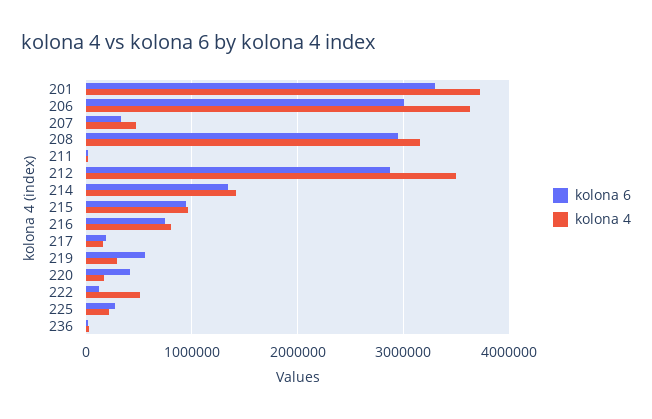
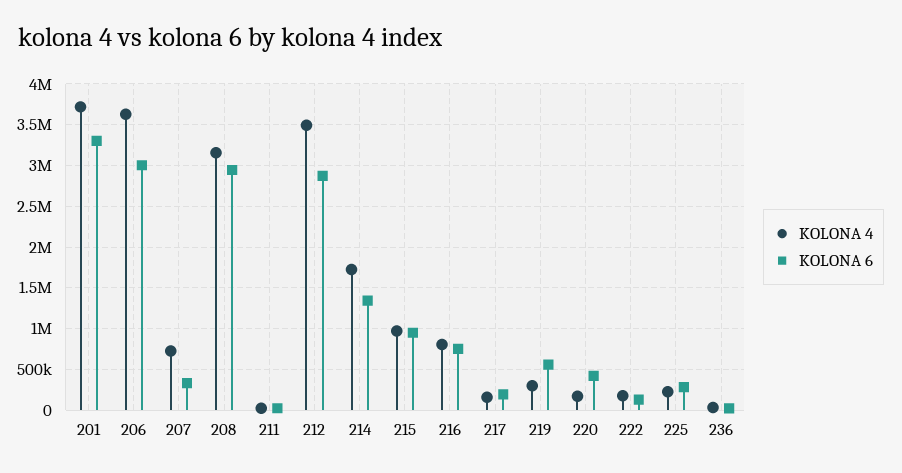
  {
    "kolona 6": {
      "201": 3300000,
      "206": 3000000,
      "207": 300000,
      "208": 2900000,
      "211": 0,
      "212": 2900000,
      "214": 1300000,
      "215": 1000000,
      "216": 800000,
      "217": 200000,
      "219": 600000,
      "220": 400000,
      "222": 100000,
      "225": 300000,
      "236": 0
    },
    "kolona 4": {
      "201": 3700000,
      "206": 3600000,
-     "207": 500000,
+     "207": 700000,
      "208": 3200000,
      "211": 0,
      "212": 3500000,
-     "214": 1400000,
+     "214": 1700000,
      "215": 1000000,
      "216": 800000,
      "217": 200000,
      "219": 300000,
      "220": 200000,
-     "222": 500000,
+     "222": 200000,
      "225": 200000,
      "236": 0
    }
  }

